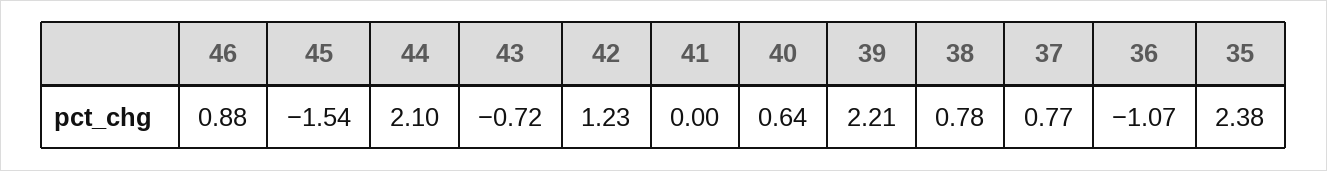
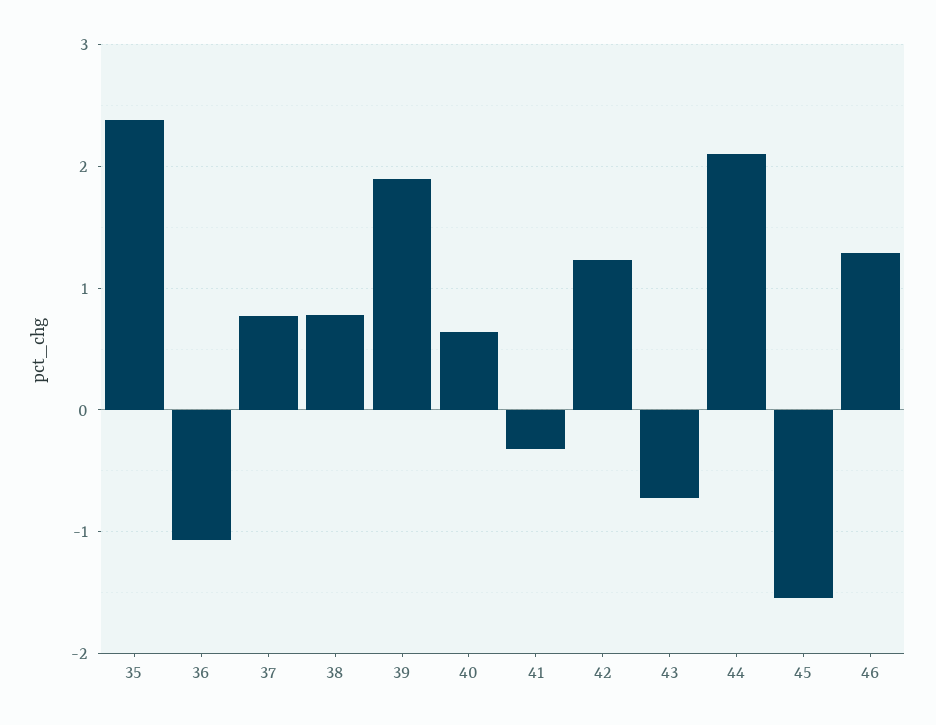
  {
-   "46": 0.88,
+   "46": 1.3,
    "45": -1.54,
    "44": 2.1,
    "43": -0.72,
    "42": 1.23,
-   "41": 0,
+   "41": -0.3,
    "40": 0.64,
-   "39": 2.21,
+   "39": 1.9,
    "38": 0.78,
    "37": 0.77,
    "36": -1.07,
    "35": 2.38
  }

